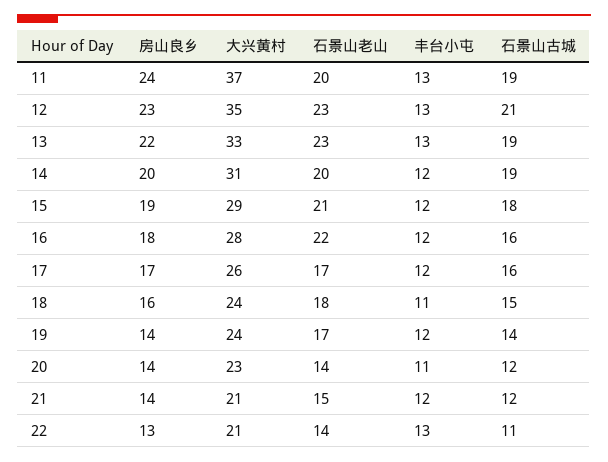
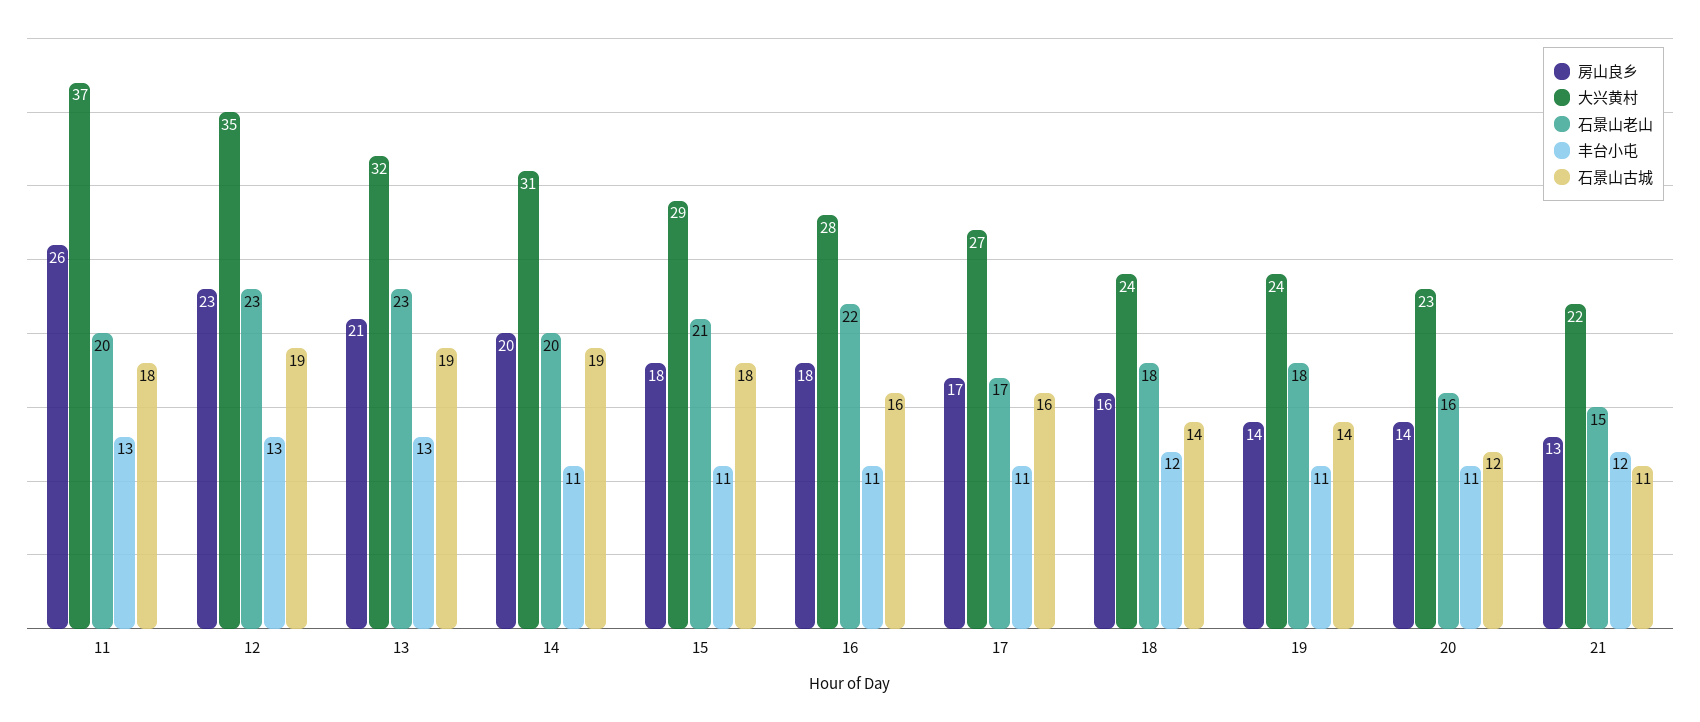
  {
    "房山良乡": {
-     "11": 24,
+     "11": 26,
      "12": 23,
-     "13": 22,
+     "13": 21,
      "14": 20,
-     "15": 19,
+     "15": 18,
      "16": 18,
      "17": 17,
      "18": 16,
      "19": 14,
      "20": 14,
-     "21": 14,
+     "21": 13
-     "22": 13
    },
    "大兴黄村": {
      "11": 37,
      "12": 35,
-     "13": 33,
+     "13": 32,
      "14": 31,
      "15": 29,
      "16": 28,
-     "17": 26,
+     "17": 27,
      "18": 24,
      "19": 24,
      "20": 23,
-     "21": 21,
+     "21": 22
-     "22": 21
    },
    "石景山老山": {
      "11": 20,
      "12": 23,
      "13": 23,
      "14": 20,
      "15": 21,
      "16": 22,
      "17": 17,
      "18": 18,
-     "19": 17,
+     "19": 18,
-     "20": 14,
+     "20": 16,
-     "21": 15,
+     "21": 15
-     "22": 14
    },
    "丰台小屯": {
      "11": 13,
      "12": 13,
      "13": 13,
-     "14": 12,
+     "14": 11,
-     "15": 12,
+     "15": 11,
-     "16": 12,
+     "16": 11,
-     "17": 12,
+     "17": 11,
-     "18": 11,
+     "18": 12,
-     "19": 12,
+     "19": 11,
      "20": 11,
-     "21": 12,
+     "21": 12
-     "22": 13
    },
    "石景山古城": {
-     "11": 19,
+     "11": 18,
-     "12": 21,
+     "12": 19,
      "13": 19,
      "14": 19,
      "15": 18,
      "16": 16,
      "17": 16,
-     "18": 15,
+     "18": 14,
      "19": 14,
      "20": 12,
-     "21": 12,
+     "21": 11
-     "22": 11
    }
  }

